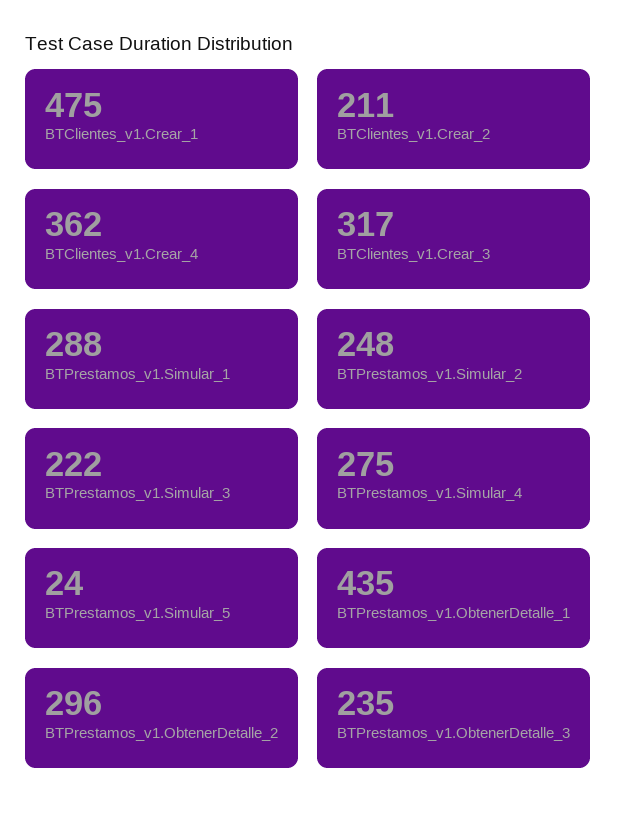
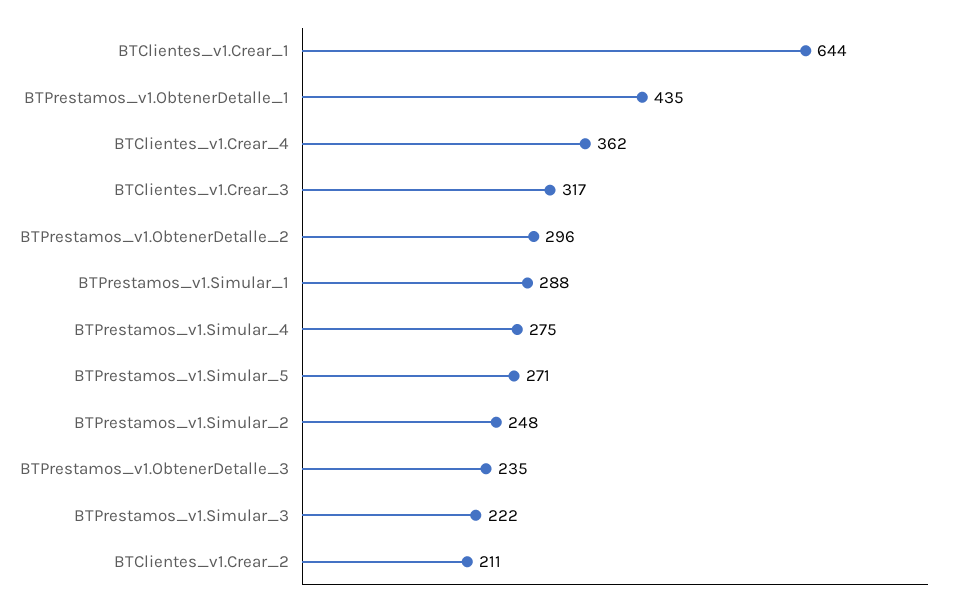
  {
-   "BTClientes_v1.Crear_1": 475,
+   "BTClientes_v1.Crear_1": 644,
    "BTClientes_v1.Crear_2": 211,
    "BTClientes_v1.Crear_4": 362,
    "BTClientes_v1.Crear_3": 317,
    "BTPrestamos_v1.Simular_1": 288,
    "BTPrestamos_v1.Simular_2": 248,
    "BTPrestamos_v1.Simular_3": 222,
    "BTPrestamos_v1.Simular_4": 275,
-   "BTPrestamos_v1.Simular_5": 24,
+   "BTPrestamos_v1.Simular_5": 271,
    "BTPrestamos_v1.ObtenerDetalle_1": 435,
    "BTPrestamos_v1.ObtenerDetalle_2": 296,
    "BTPrestamos_v1.ObtenerDetalle_3": 235
  }

